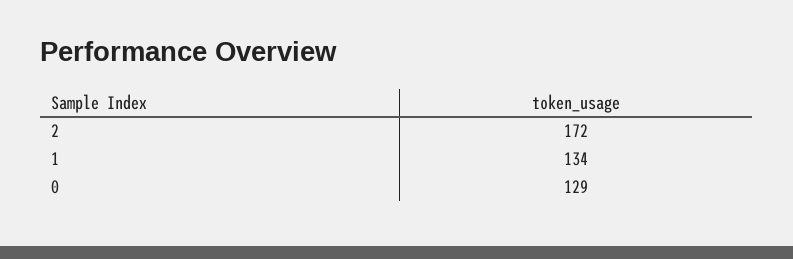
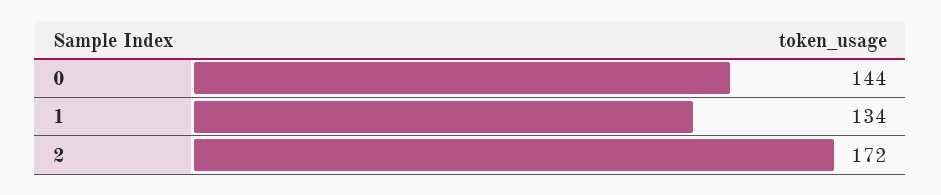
  {
    "2": 172,
    "1": 134,
-   "0": 129
+   "0": 144
  }

